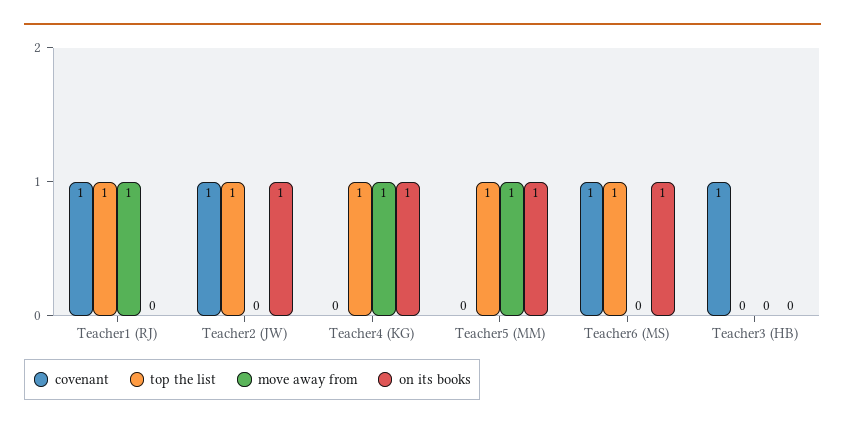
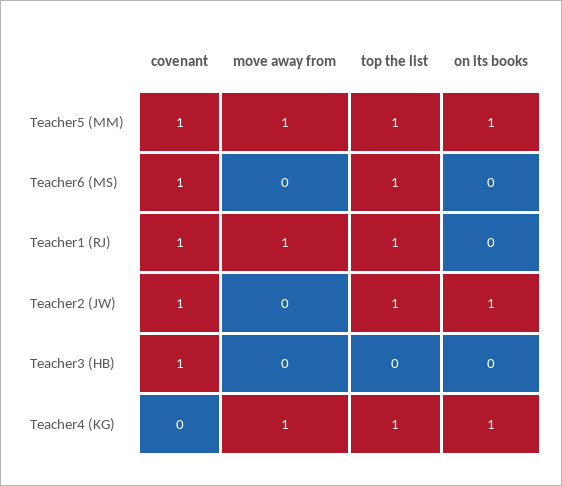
  {
    "covenant": {
      "Teacher1 (RJ)": 1,
      "Teacher2 (JW)": 1,
      "Teacher4 (KG)": 0,
-     "Teacher5 (MM)": 0,
+     "Teacher5 (MM)": 1,
      "Teacher6 (MS)": 1,
      "Teacher3 (HB)": 1
    },
    "top the list": {
      "Teacher1 (RJ)": 1,
      "Teacher2 (JW)": 1,
      "Teacher4 (KG)": 1,
      "Teacher5 (MM)": 1,
      "Teacher6 (MS)": 1,
      "Teacher3 (HB)": 0
    },
    "move away from": {
      "Teacher1 (RJ)": 1,
      "Teacher2 (JW)": 0,
      "Teacher4 (KG)": 1,
      "Teacher5 (MM)": 1,
      "Teacher6 (MS)": 0,
      "Teacher3 (HB)": 0
    },
    "on its books": {
      "Teacher1 (RJ)": 0,
      "Teacher2 (JW)": 1,
      "Teacher4 (KG)": 1,
      "Teacher5 (MM)": 1,
-     "Teacher6 (MS)": 1,
+     "Teacher6 (MS)": 0,
      "Teacher3 (HB)": 0
    }
  }

